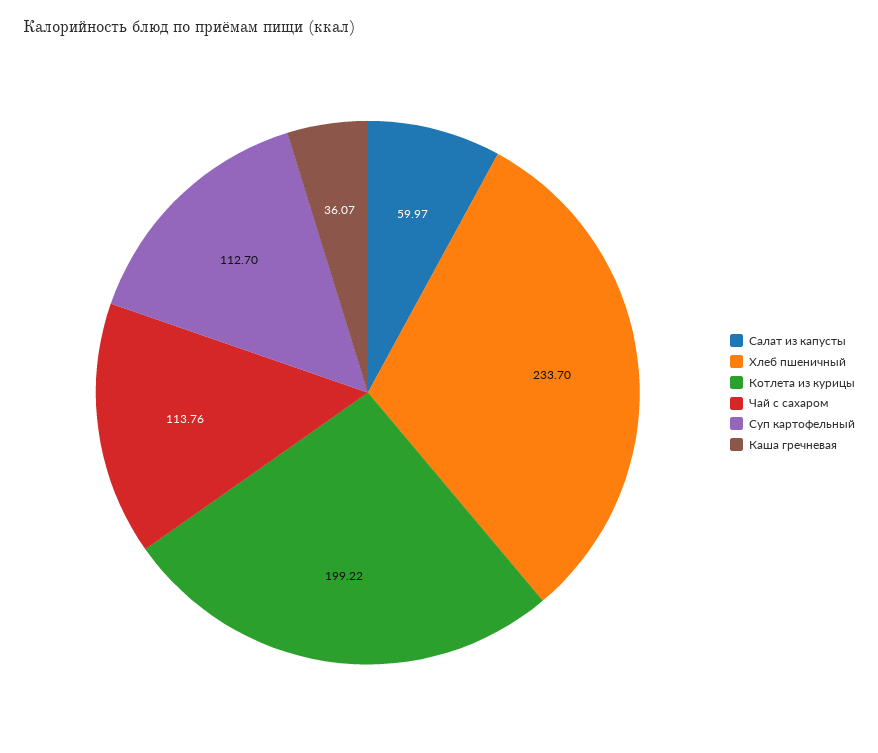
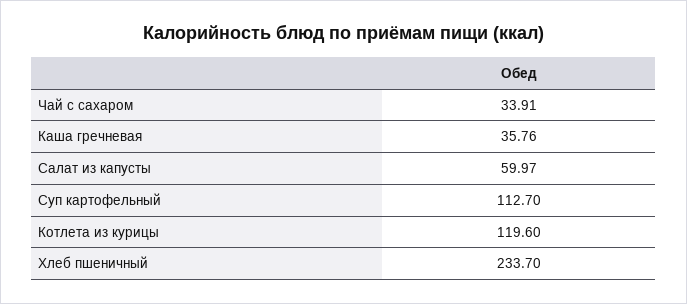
  {
    "Салат из капусты": 59.97,
    "Хлеб пшеничный": 233.7,
-   "Котлета из курицы": 199.22,
+   "Котлета из курицы": 119.6,
-   "Чай с сахаром": 113.76,
+   "Чай с сахаром": 33.91,
    "Суп картофельный": 112.7,
-   "Каша гречневая": 36.07
+   "Каша гречневая": 35.76
  }

